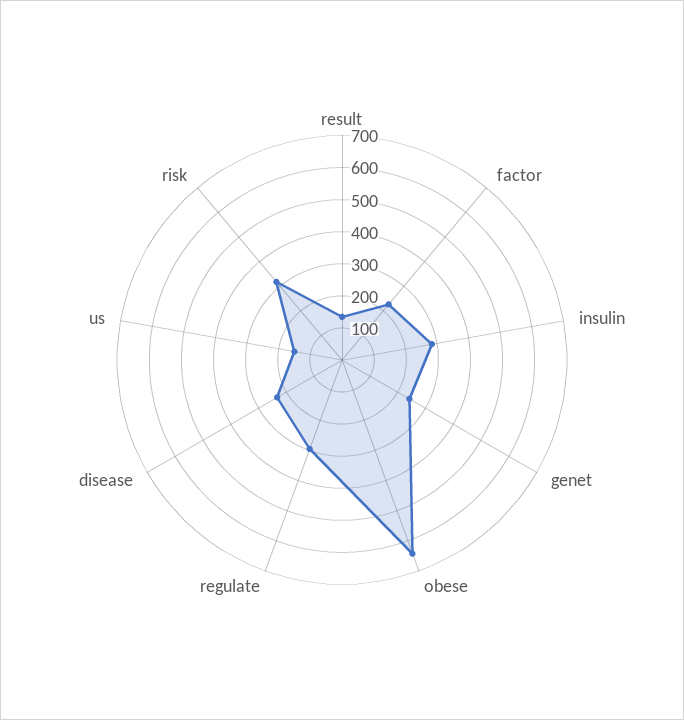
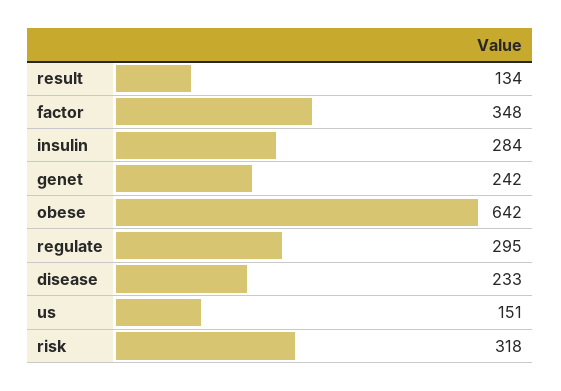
  {
    "result": 134,
-   "factor": 225,
+   "factor": 348,
    "insulin": 284,
    "genet": 242,
    "obese": 642,
    "regulate": 295,
    "disease": 233,
    "us": 151,
    "risk": 318
  }

